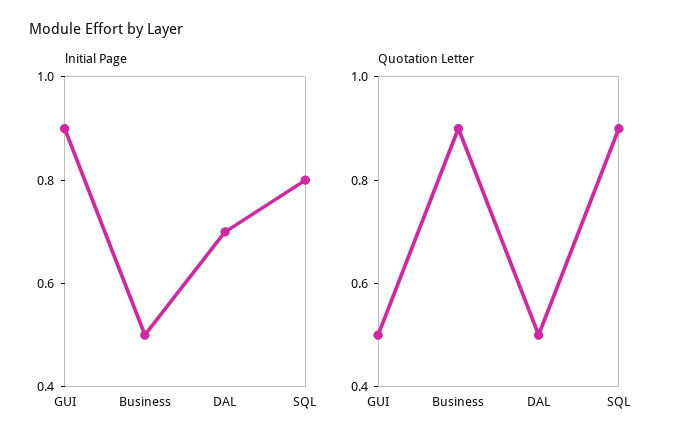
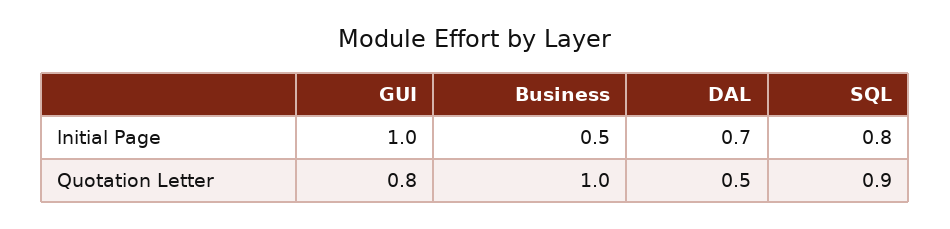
  {
    "lnitial Page": {
-     "GUI": 0.9,
+     "GUI": 1,
      "Business": 0.5,
      "DAL": 0.7,
      "SQL": 0.8
    },
    "Quotation Letter": {
-     "GUI": 0.5,
+     "GUI": 0.8,
-     "Business": 0.9,
+     "Business": 1,
      "DAL": 0.5,
      "SQL": 0.9
    }
  }

